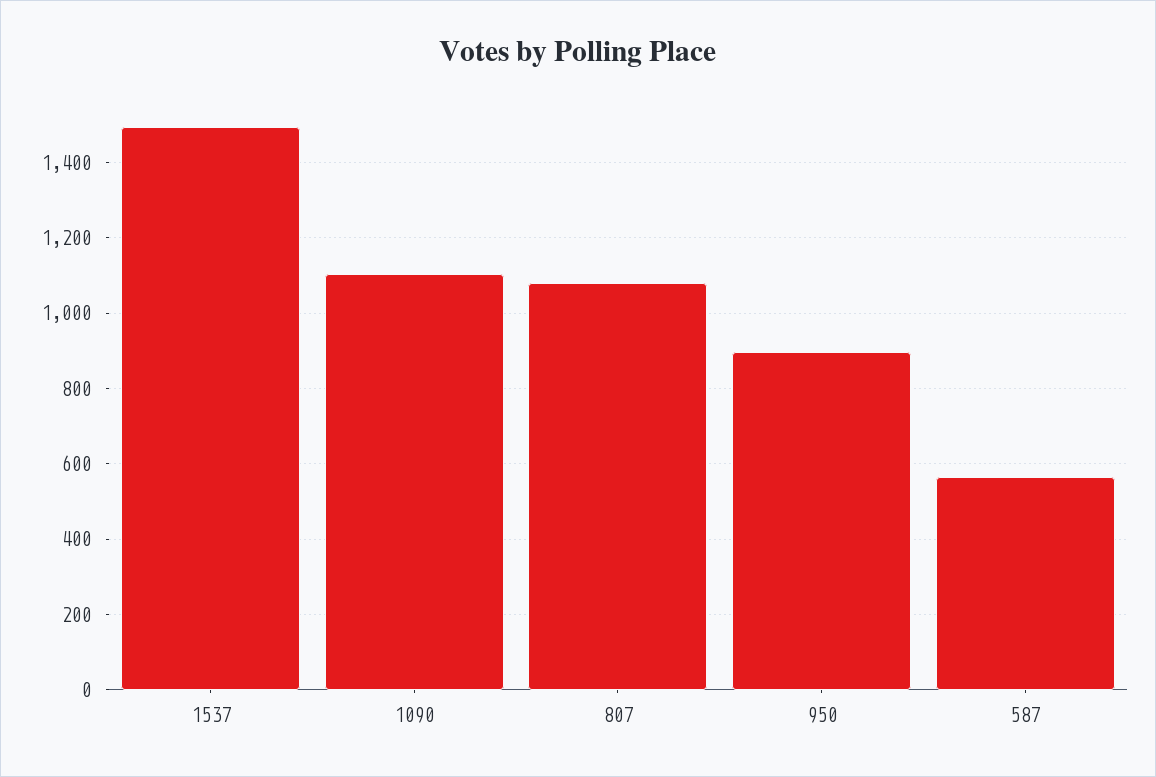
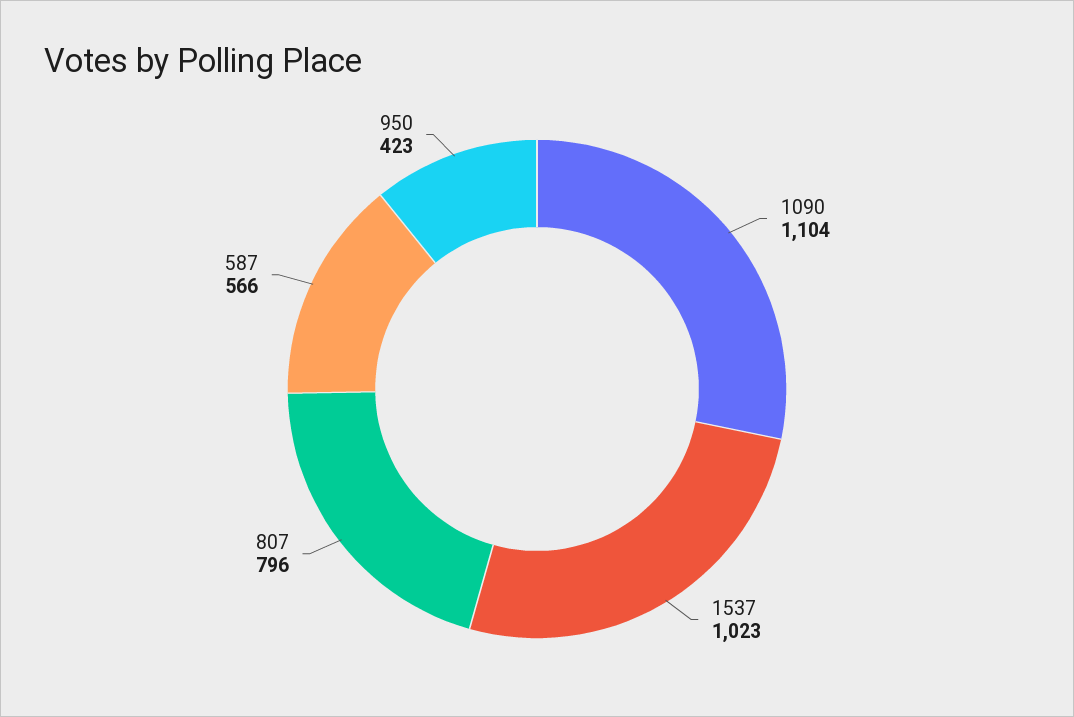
  {
-   "1537": 1500,
+   "1537": 1023,
    "1090": 1104,
-   "807": 1080,
+   "807": 796,
-   "950": 900,
+   "950": 423,
    "587": 566
  }

